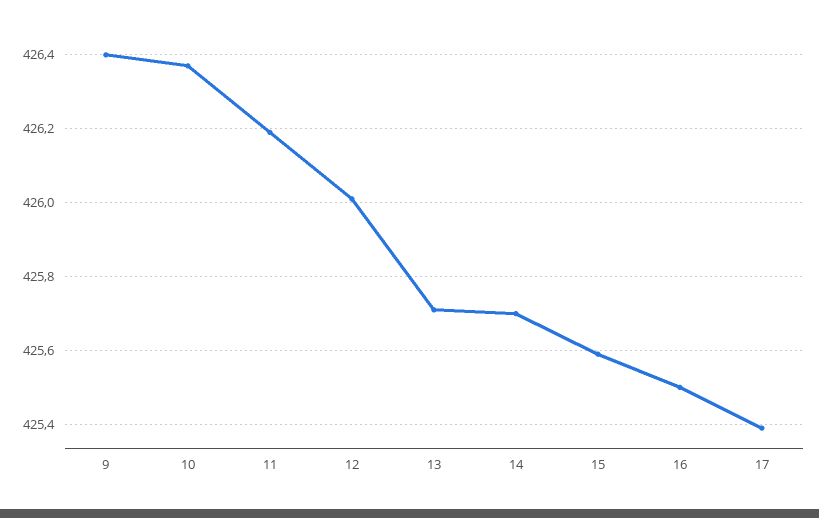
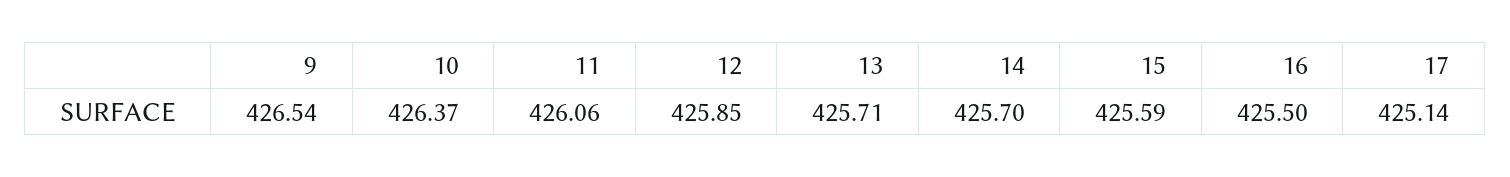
  {
-   "9": 426.4,
+   "9": 426.54,
    "10": 426.37,
-   "11": 426.2,
+   "11": 426.06,
-   "12": 426,
+   "12": 425.85,
    "13": 425.71,
    "14": 425.7,
    "15": 425.59,
    "16": 425.5,
-   "17": 425.4
+   "17": 425.14
  }

